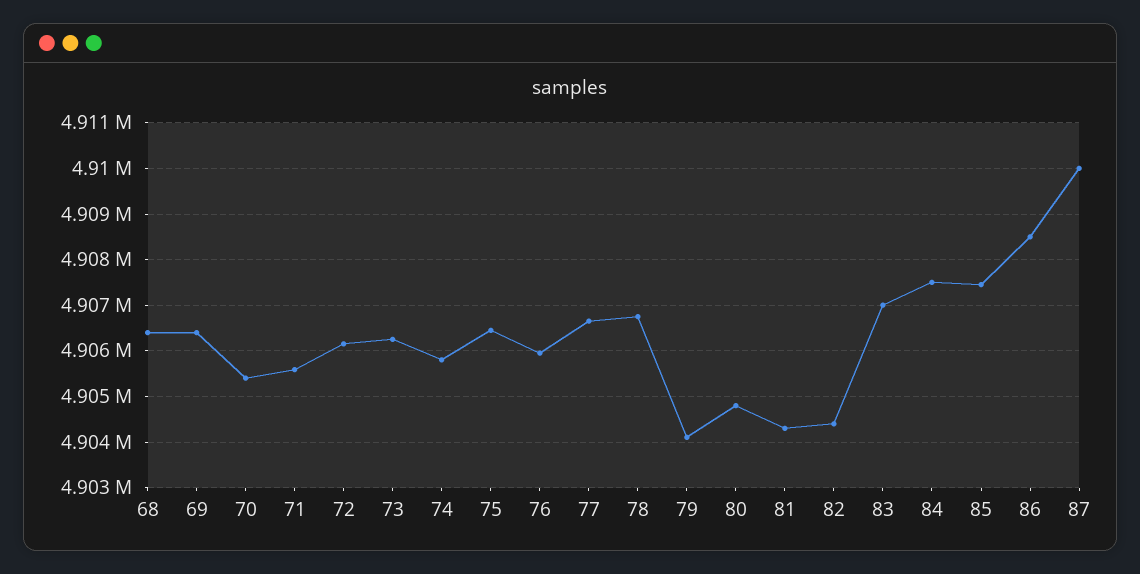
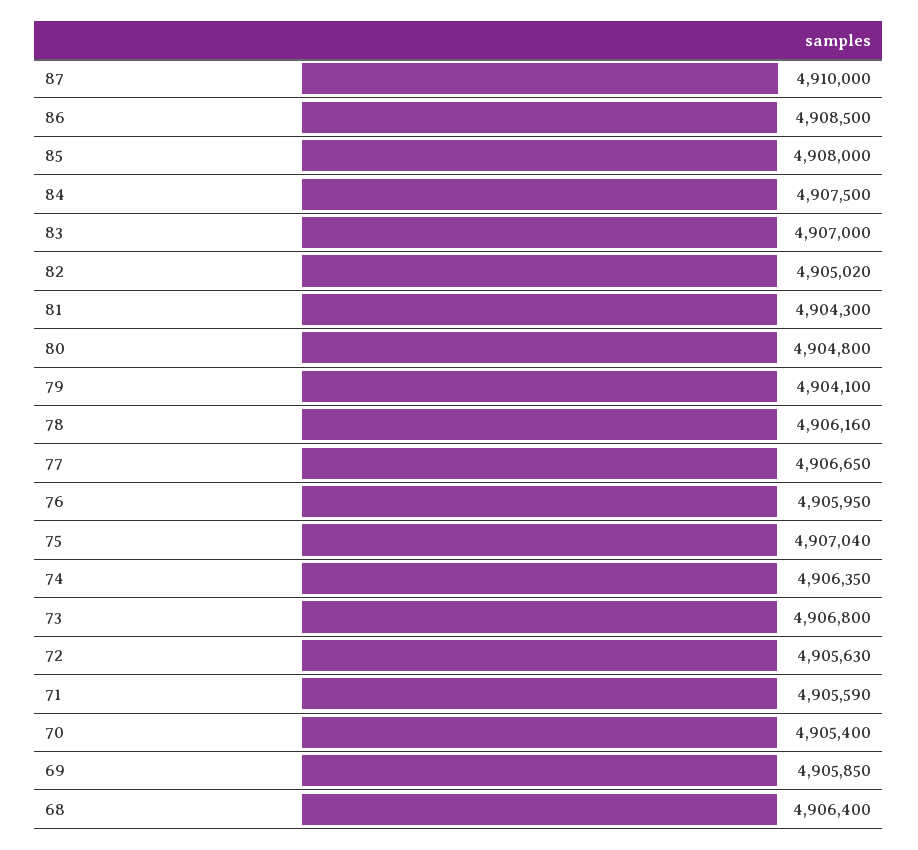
  {
    "68": 4906400,
-   "69": 4906400,
+   "69": 4905850,
    "70": 4905400,
    "71": 4905590,
-   "72": 4906200,
+   "72": 4905630,
-   "73": 4906200,
+   "73": 4906800,
-   "74": 4905800,
+   "74": 4906350,
-   "75": 4906400,
+   "75": 4907040,
    "76": 4905950,
    "77": 4906650,
-   "78": 4906800,
+   "78": 4906160,
    "79": 4904100,
    "80": 4904800,
    "81": 4904300,
-   "82": 4904400,
+   "82": 4905020,
    "83": 4907000,
    "84": 4907500,
-   "85": 4907400,
+   "85": 4908000,
    "86": 4908500,
    "87": 4910000
  }

